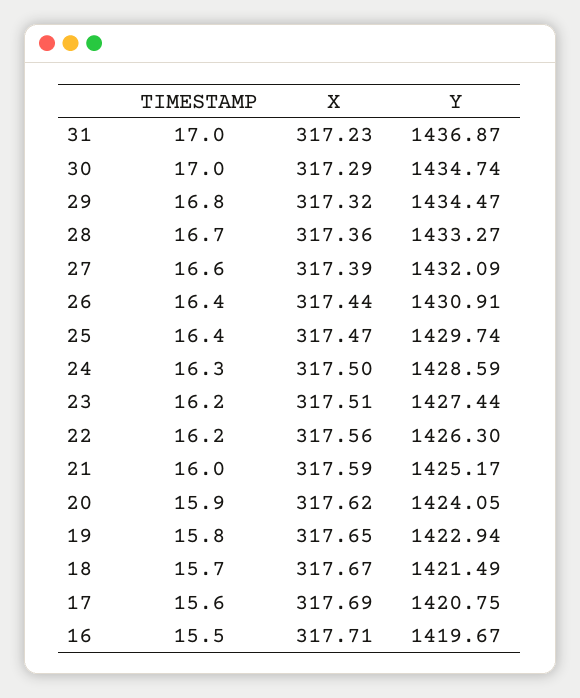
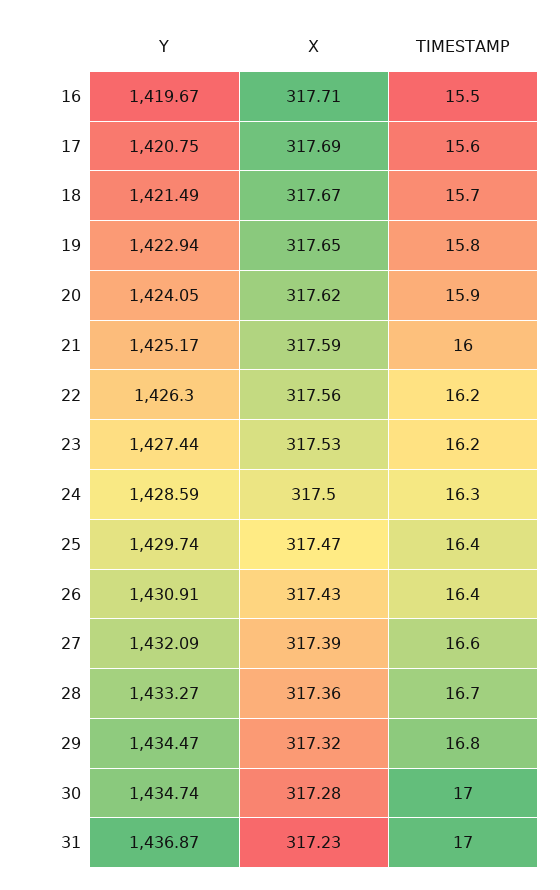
  {
    "TIMESTAMP": {
      "31": 17,
      "30": 17,
      "29": 16.8,
      "28": 16.7,
      "27": 16.6,
      "26": 16.4,
      "25": 16.4,
      "24": 16.3,
      "23": 16.2,
      "22": 16.2,
      "21": 16,
      "20": 15.9,
      "19": 15.8,
      "18": 15.7,
      "17": 15.6,
      "16": 15.5
    },
    "X": {
      "31": 317.23,
-     "30": 317.29,
+     "30": 317.28,
      "29": 317.32,
      "28": 317.36,
      "27": 317.39,
-     "26": 317.44,
+     "26": 317.43,
      "25": 317.47,
      "24": 317.5,
-     "23": 317.51,
+     "23": 317.53,
      "22": 317.56,
      "21": 317.59,
      "20": 317.62,
      "19": 317.65,
      "18": 317.67,
      "17": 317.69,
      "16": 317.71
    },
    "Y": {
      "31": 1436.87,
      "30": 1434.74,
      "29": 1434.47,
      "28": 1433.27,
      "27": 1432.09,
      "26": 1430.91,
      "25": 1429.74,
      "24": 1428.59,
      "23": 1427.44,
      "22": 1426.3,
      "21": 1425.17,
      "20": 1424.05,
      "19": 1422.94,
      "18": 1421.49,
      "17": 1420.75,
      "16": 1419.67
    }
  }

